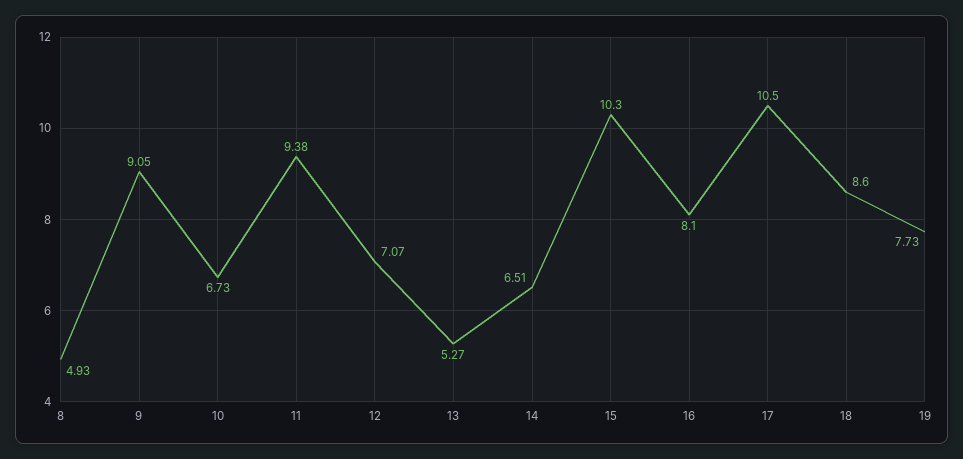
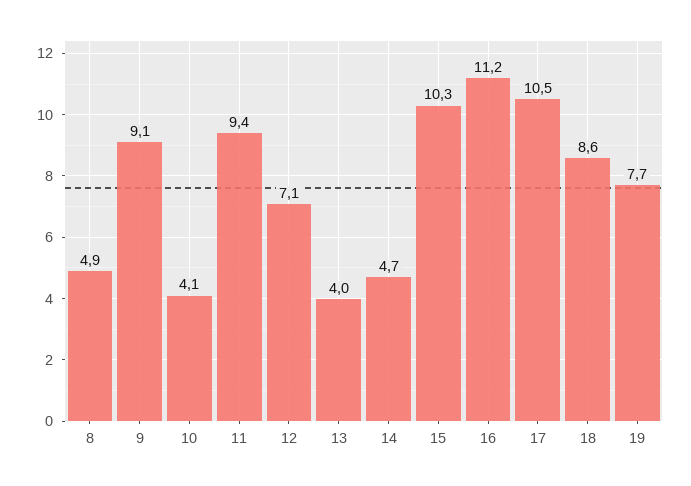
  {
    "8": 4.93,
    "9": 9.05,
-   "10": 6.73,
+   "10": 4.1,
    "11": 9.38,
    "12": 7.07,
-   "13": 5.27,
+   "13": 4,
-   "14": 6.51,
+   "14": 4.7,
    "15": 10.3,
-   "16": 8.1,
+   "16": 11.2,
    "17": 10.5,
    "18": 8.6,
    "19": 7.73
  }

